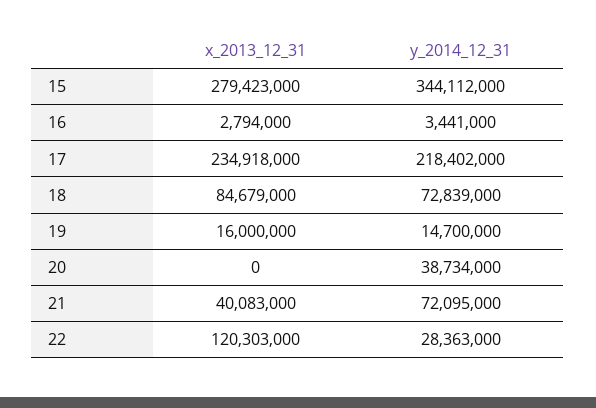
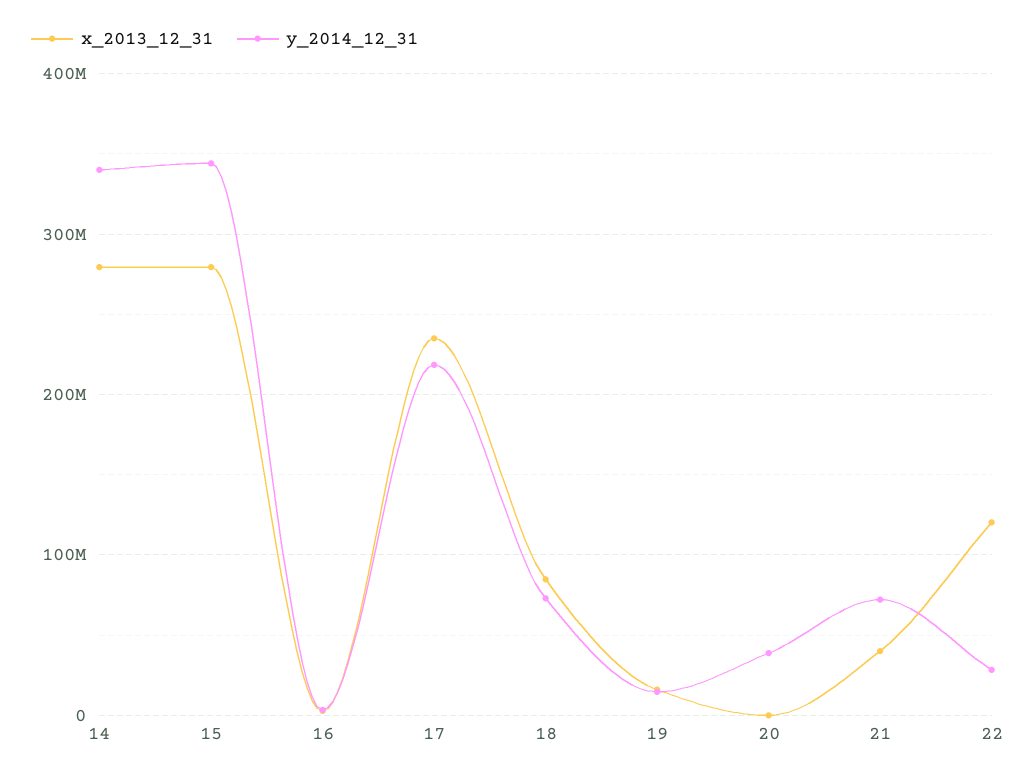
  {
    "x_2013_12_31": {
      "15": 279423000,
      "16": 2794000,
      "17": 234918000,
      "18": 84679000,
      "19": 16000000,
      "20": 0,
      "21": 40083000,
-     "22": 120303000
+     "22": 120303000,
+     "14": 280000000
    },
    "y_2014_12_31": {
      "15": 344112000,
      "16": 3441000,
      "17": 218402000,
      "18": 72839000,
      "19": 14700000,
      "20": 38734000,
      "21": 72095000,
-     "22": 28363000
+     "22": 28363000,
+     "14": 340000000
    }
  }

